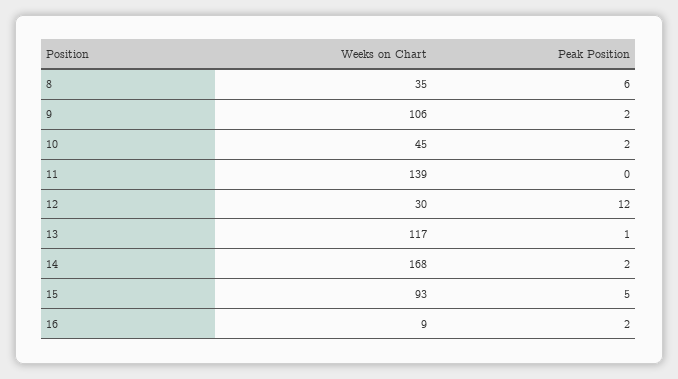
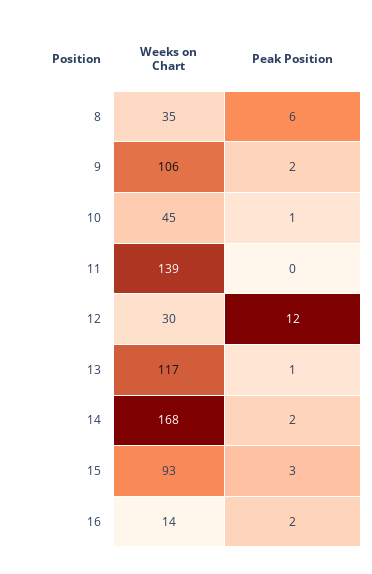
  {
    "Weeks on Chart": {
      "8": 35,
      "9": 106,
      "10": 45,
      "11": 139,
      "12": 30,
      "13": 117,
      "14": 168,
      "15": 93,
-     "16": 9
+     "16": 14
    },
    "Peak Position": {
      "8": 6,
      "9": 2,
-     "10": 2,
+     "10": 1,
      "11": 0,
      "12": 12,
      "13": 1,
      "14": 2,
-     "15": 5,
+     "15": 3,
      "16": 2
    }
  }

